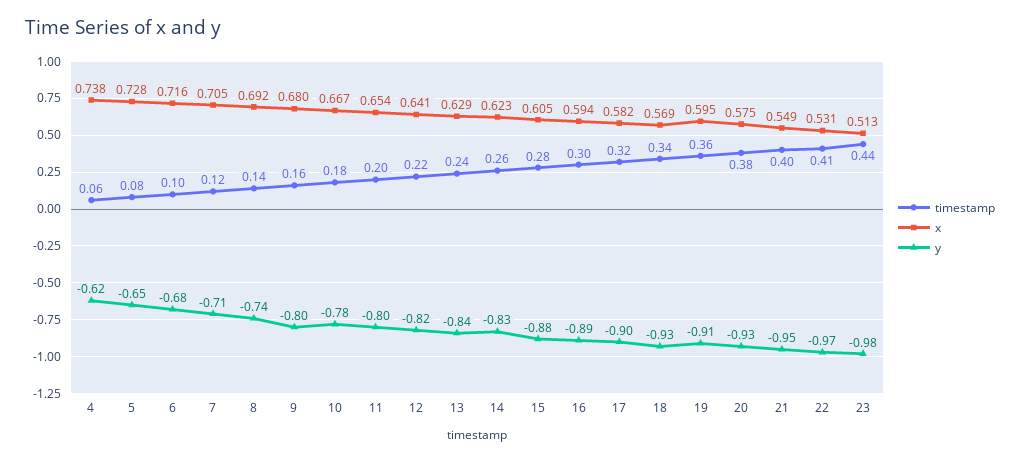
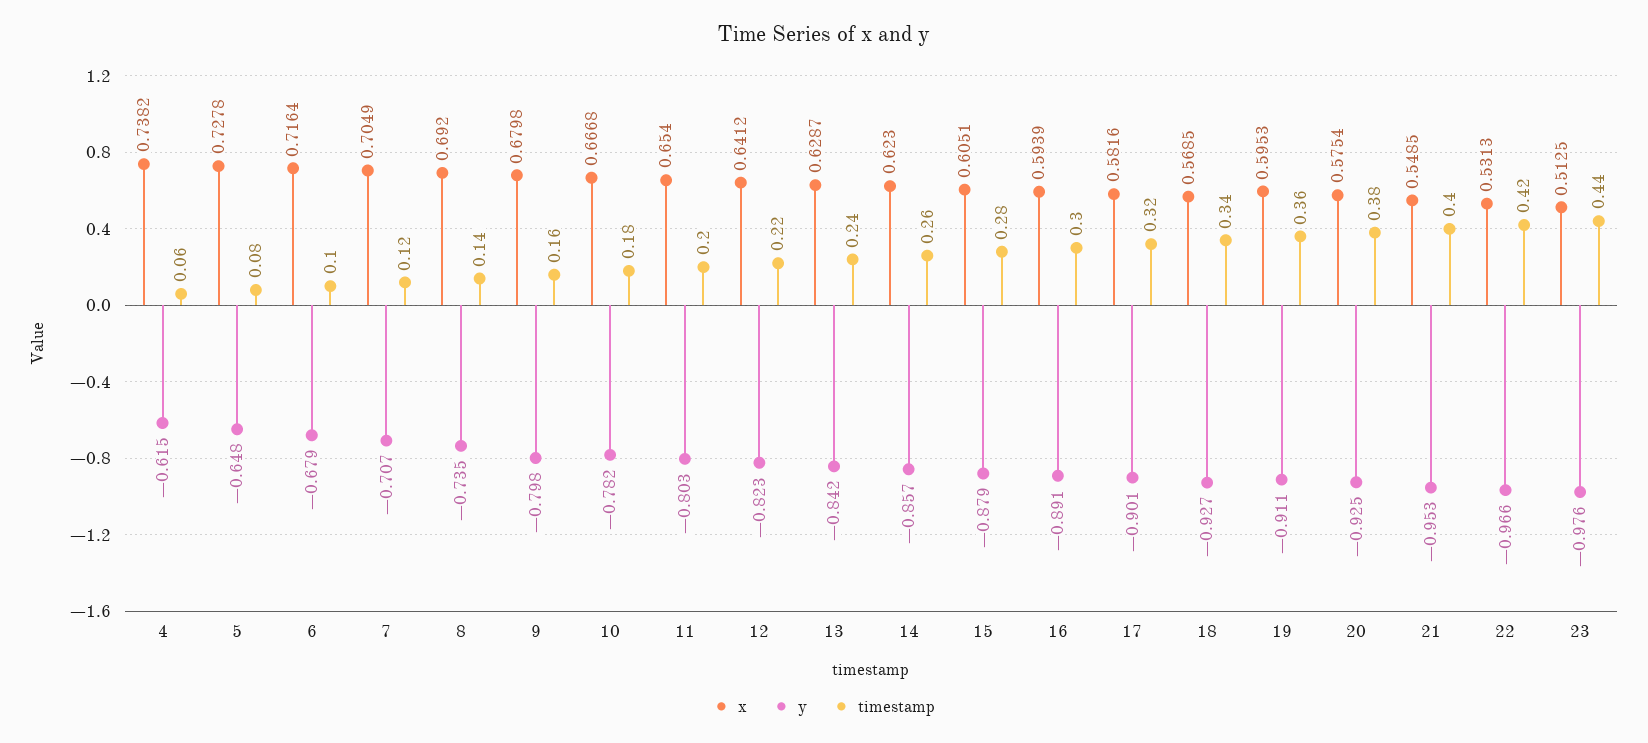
  {
    "timestamp": {
      "4": 0.06,
      "5": 0.08,
      "6": 0.1,
      "7": 0.12,
      "8": 0.14,
      "9": 0.16,
      "10": 0.18,
      "11": 0.2,
      "12": 0.22,
      "13": 0.24,
      "14": 0.26,
      "15": 0.28,
      "16": 0.3,
      "17": 0.32,
      "18": 0.34,
      "19": 0.36,
      "20": 0.38,
      "21": 0.4,
-     "22": 0.41,
+     "22": 0.42,
      "23": 0.44
    },
    "x": {
      "4": 0.7382,
      "5": 0.7278,
      "6": 0.7164,
      "7": 0.7049,
      "8": 0.692,
      "9": 0.6798,
      "10": 0.6668,
      "11": 0.654,
      "12": 0.6412,
      "13": 0.6287,
      "14": 0.623,
      "15": 0.6051,
      "16": 0.5939,
      "17": 0.5816,
      "18": 0.5685,
      "19": 0.5953,
      "20": 0.5754,
      "21": 0.5485,
      "22": 0.5313,
      "23": 0.5125
    },
    "y": {
      "4": -0.615,
      "5": -0.648,
      "6": -0.679,
      "7": -0.707,
      "8": -0.735,
      "9": -0.798,
      "10": -0.782,
      "11": -0.803,
      "12": -0.823,
      "13": -0.842,
-     "14": -0.83,
+     "14": -0.857,
      "15": -0.879,
      "16": -0.891,
      "17": -0.901,
      "18": -0.927,
      "19": -0.911,
      "20": -0.925,
      "21": -0.953,
      "22": -0.966,
      "23": -0.976
    }
  }

